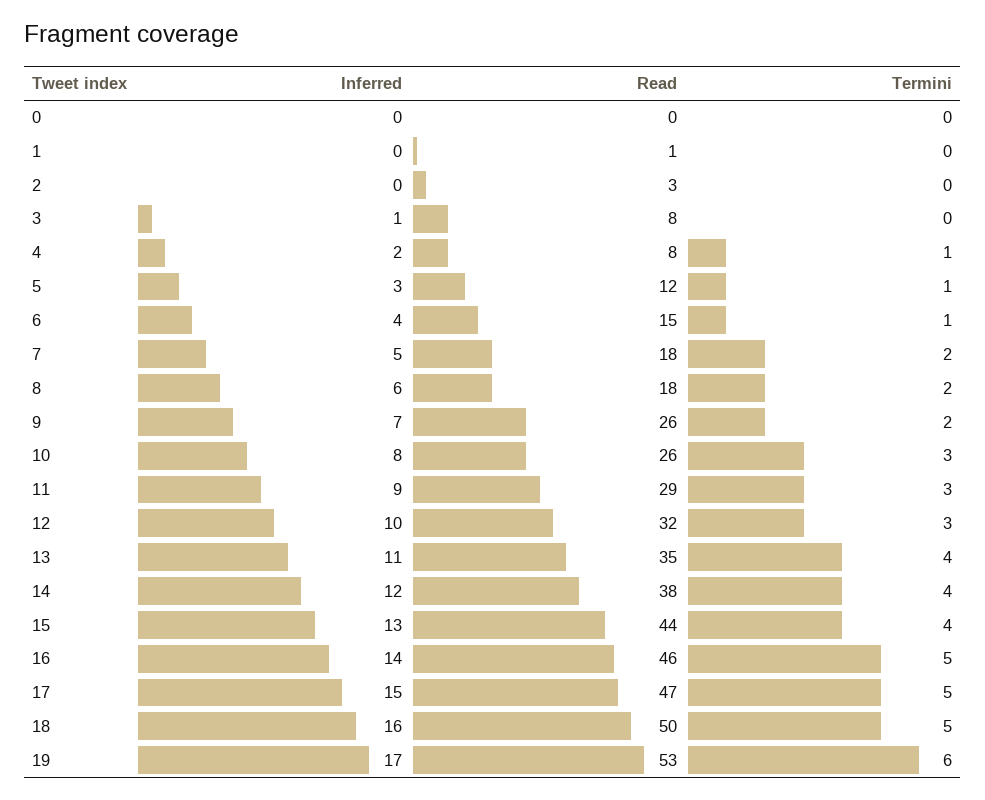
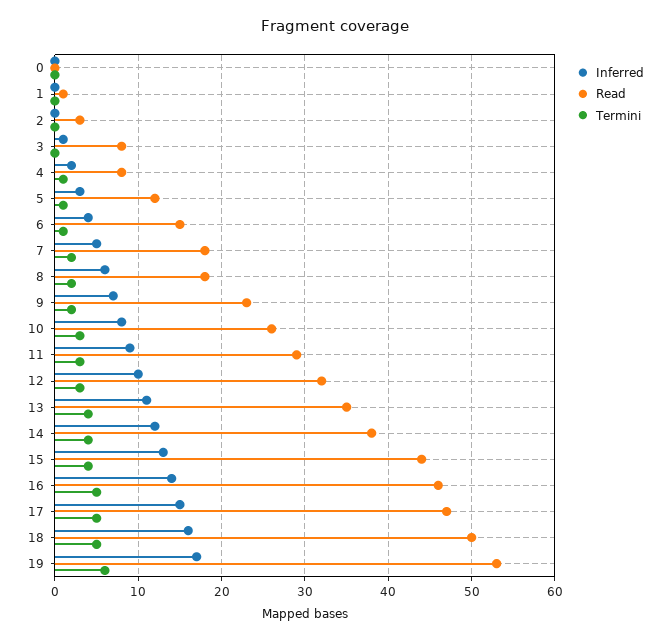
  {
    "Inferred": {
      "0": 0,
      "1": 0,
      "2": 0,
      "3": 1,
      "4": 2,
      "5": 3,
      "6": 4,
      "7": 5,
      "8": 6,
      "9": 7,
      "10": 8,
      "11": 9,
      "12": 10,
      "13": 11,
      "14": 12,
      "15": 13,
      "16": 14,
      "17": 15,
      "18": 16,
      "19": 17
    },
    "Read": {
      "0": 0,
      "1": 1,
      "2": 3,
      "3": 8,
      "4": 8,
      "5": 12,
      "6": 15,
      "7": 18,
      "8": 18,
-     "9": 26,
+     "9": 23,
      "10": 26,
      "11": 29,
      "12": 32,
      "13": 35,
      "14": 38,
      "15": 44,
      "16": 46,
      "17": 47,
      "18": 50,
      "19": 53
    },
    "Termini": {
      "0": 0,
      "1": 0,
      "2": 0,
      "3": 0,
      "4": 1,
      "5": 1,
      "6": 1,
      "7": 2,
      "8": 2,
      "9": 2,
      "10": 3,
      "11": 3,
      "12": 3,
      "13": 4,
      "14": 4,
      "15": 4,
      "16": 5,
      "17": 5,
      "18": 5,
      "19": 6
    }
  }

